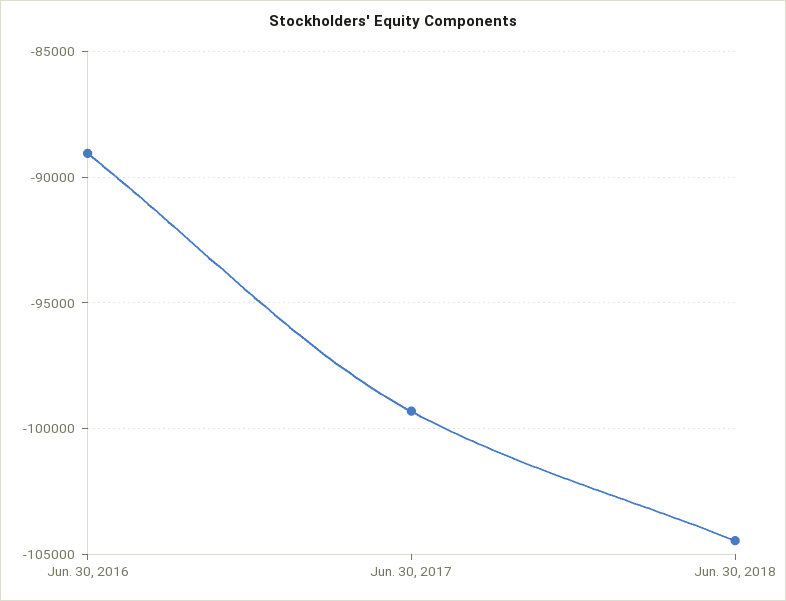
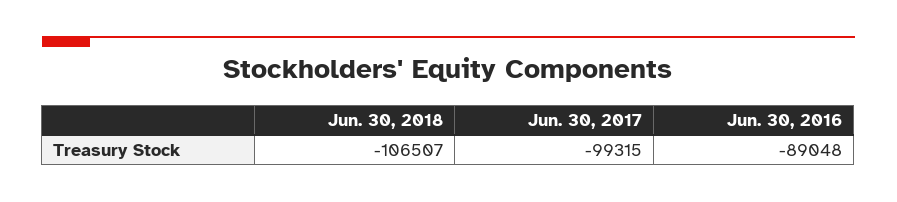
  {
    "Jun. 30, 2016": -89048,
    "Jun. 30, 2017": -99315,
-   "Jun. 30, 2018": -104500
+   "Jun. 30, 2018": -106507
  }

